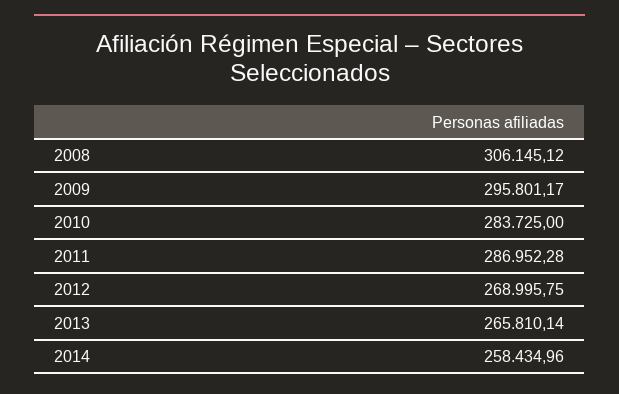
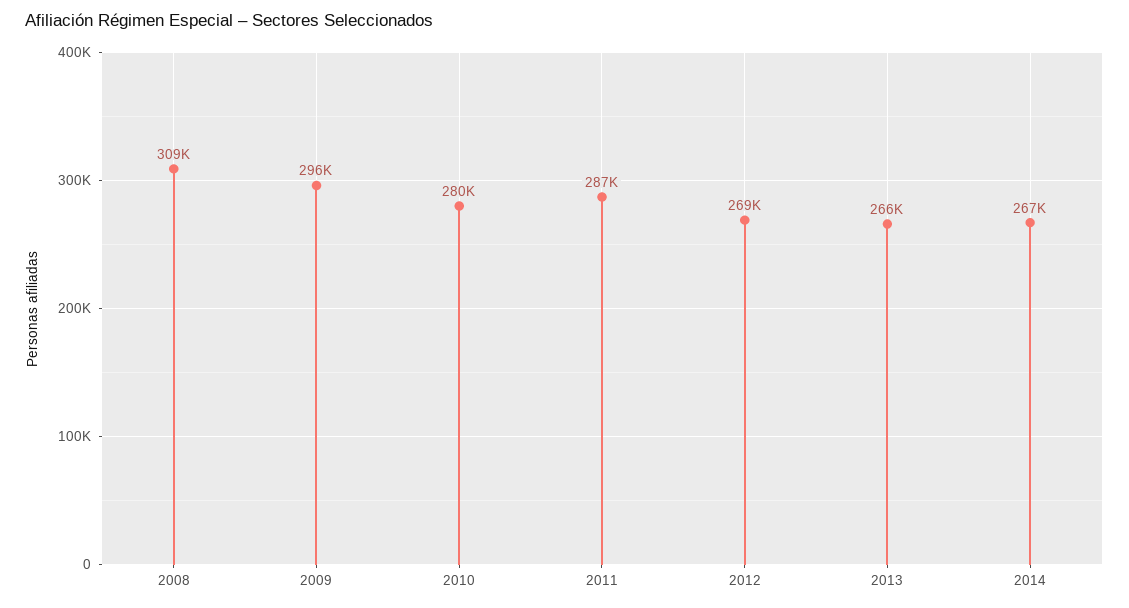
  {
-   "2008": 306145.12,
+   "2008": 309000,
    "2009": 295801.17,
-   "2010": 283725,
+   "2010": 280000,
    "2011": 286952.28,
    "2012": 268995.75,
    "2013": 265810.14,
-   "2014": 258434.96
+   "2014": 267000
  }

